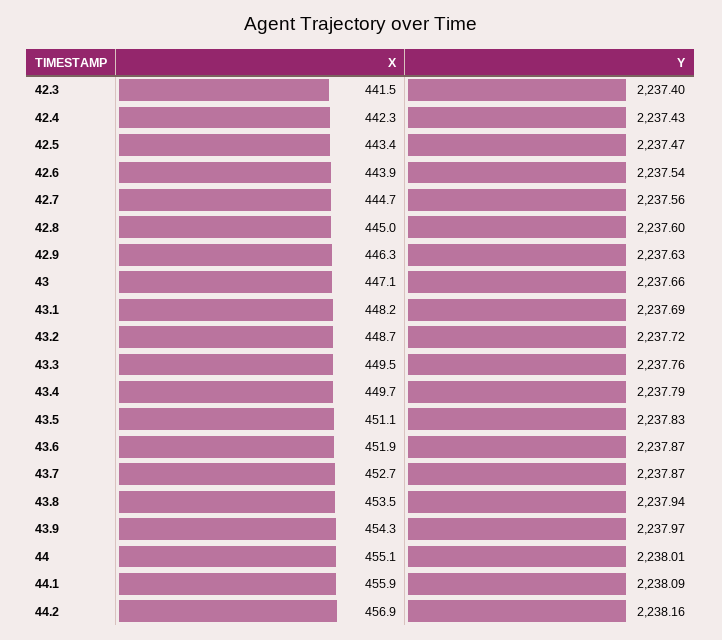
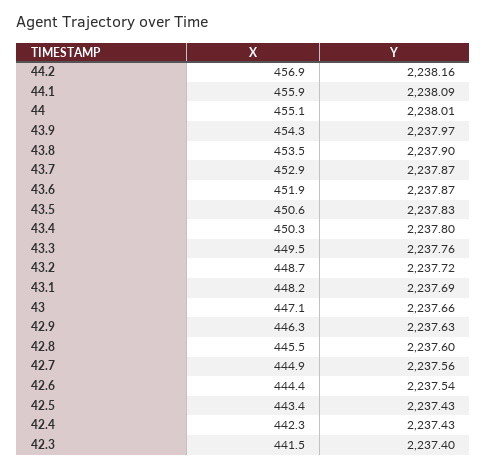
  {
    "X": {
      "42.3": 441.5,
      "42.4": 442.3,
      "42.5": 443.4,
-     "42.6": 443.9,
+     "42.6": 444.4,
-     "42.7": 444.7,
+     "42.7": 444.9,
-     "42.8": 445,
+     "42.8": 445.5,
      "42.9": 446.3,
      "43": 447.1,
      "43.1": 448.2,
      "43.2": 448.7,
      "43.3": 449.5,
-     "43.4": 449.7,
+     "43.4": 450.3,
-     "43.5": 451.1,
+     "43.5": 450.6,
      "43.6": 451.9,
-     "43.7": 452.7,
+     "43.7": 452.9,
      "43.8": 453.5,
      "43.9": 454.3,
      "44": 455.1,
      "44.1": 455.9,
      "44.2": 456.9
    },
    "Y": {
      "42.3": 2237.4,
      "42.4": 2237.43,
-     "42.5": 2237.47,
+     "42.5": 2237.43,
      "42.6": 2237.54,
      "42.7": 2237.56,
      "42.8": 2237.6,
      "42.9": 2237.63,
      "43": 2237.66,
      "43.1": 2237.69,
      "43.2": 2237.72,
      "43.3": 2237.76,
-     "43.4": 2237.79,
+     "43.4": 2237.8,
      "43.5": 2237.83,
      "43.6": 2237.87,
      "43.7": 2237.87,
-     "43.8": 2237.94,
+     "43.8": 2237.9,
      "43.9": 2237.97,
      "44": 2238.01,
      "44.1": 2238.09,
      "44.2": 2238.16
    }
  }

